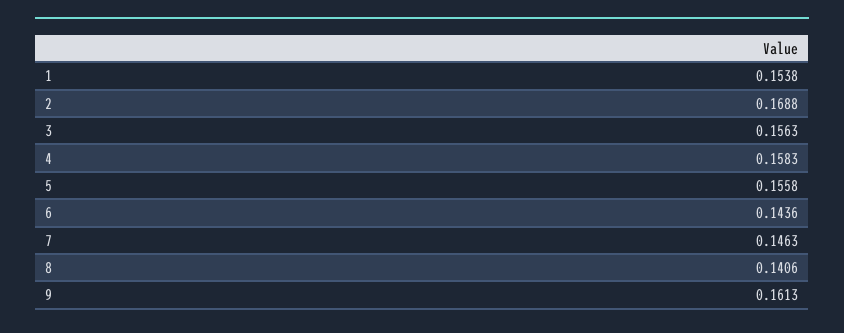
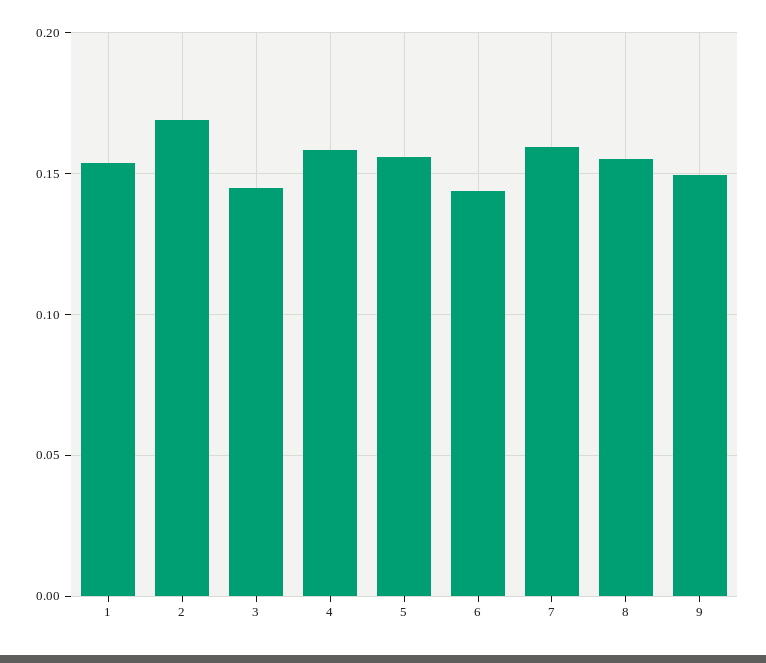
  {
    "1": 0.1538,
    "2": 0.1688,
-   "3": 0.1563,
+   "3": 0.145,
    "4": 0.1583,
    "5": 0.1558,
    "6": 0.1436,
-   "7": 0.1463,
+   "7": 0.16,
-   "8": 0.1406,
+   "8": 0.155,
-   "9": 0.1613
+   "9": 0.15
  }

